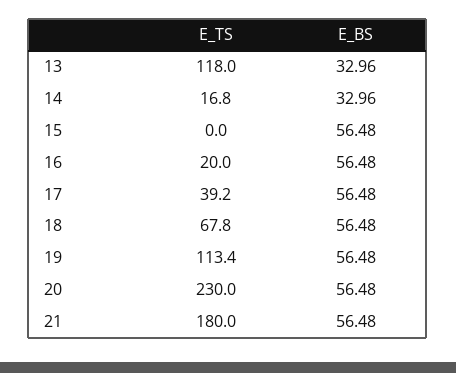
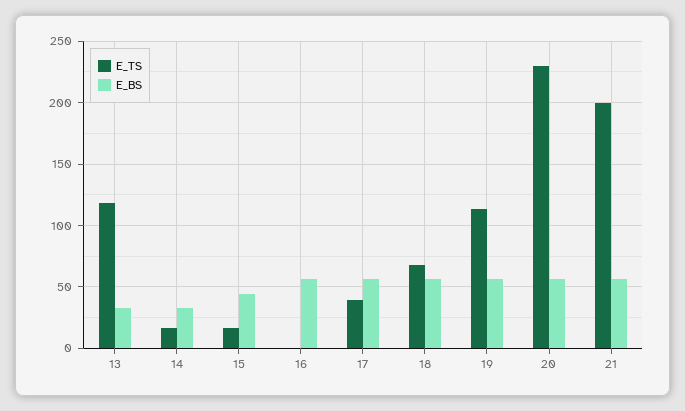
  {
    "E_TS": {
      "13": 118,
      "14": 16.8,
-     "15": 0,
+     "15": 15,
-     "16": 20,
+     "16": 0,
      "17": 39.2,
      "18": 67.8,
      "19": 113.4,
      "20": 230,
-     "21": 180
+     "21": 200
    },
    "E_BS": {
      "13": 32.96,
      "14": 32.96,
-     "15": 56.48,
+     "15": 45,
      "16": 56.48,
      "17": 56.48,
      "18": 56.48,
      "19": 56.48,
      "20": 56.48,
      "21": 56.48
    }
  }

